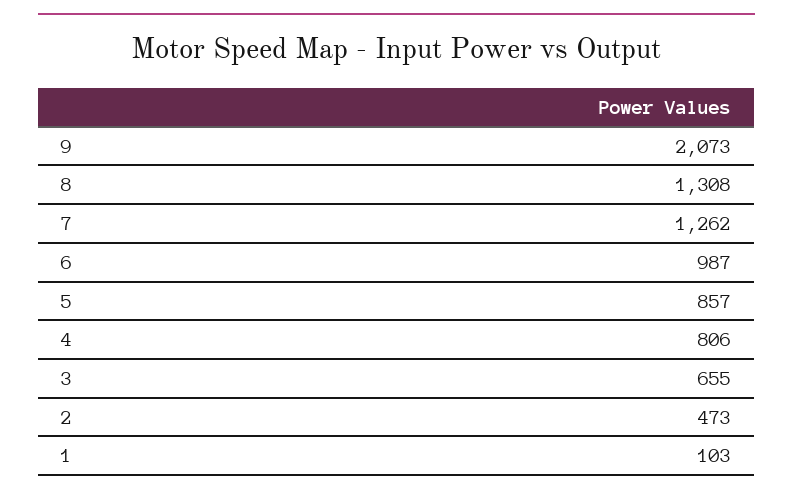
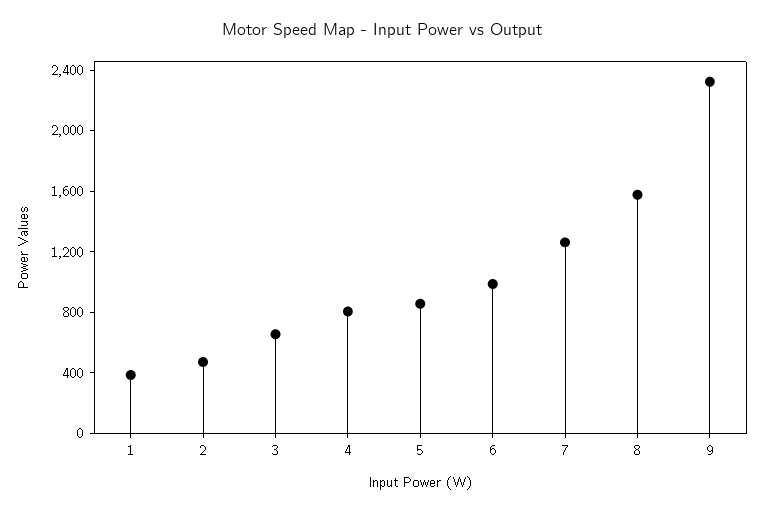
  {
-   "9": 2073,
+   "9": 2300,
-   "8": 1308,
+   "8": 1600,
    "7": 1262,
    "6": 987,
    "5": 857,
    "4": 806,
    "3": 655,
    "2": 473,
-   "1": 103
+   "1": 400
  }

